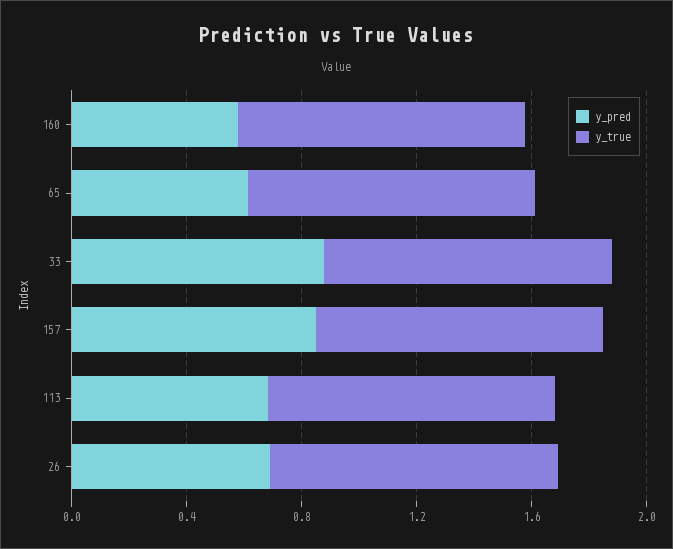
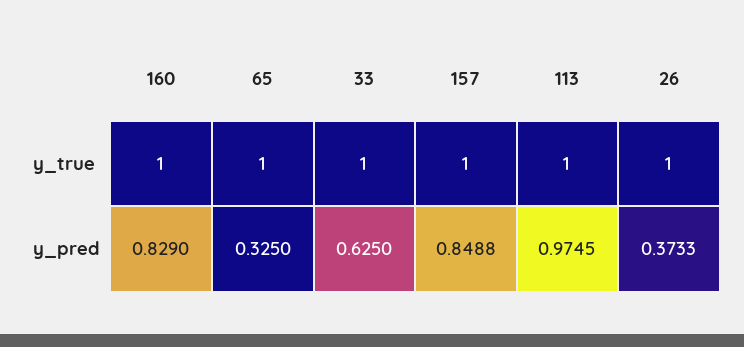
  {
    "y_pred": {
-     "160": 0.6,
+     "160": 0.829,
-     "65": 0.6,
+     "65": 0.325,
-     "33": 0.9,
+     "33": 0.625,
      "157": 0.8488,
-     "113": 0.7,
+     "113": 0.9745,
-     "26": 0.7
+     "26": 0.3733
    },
    "y_true": {
      "160": 1,
      "65": 1,
      "33": 1,
      "157": 1,
      "113": 1,
      "26": 1
    }
  }

